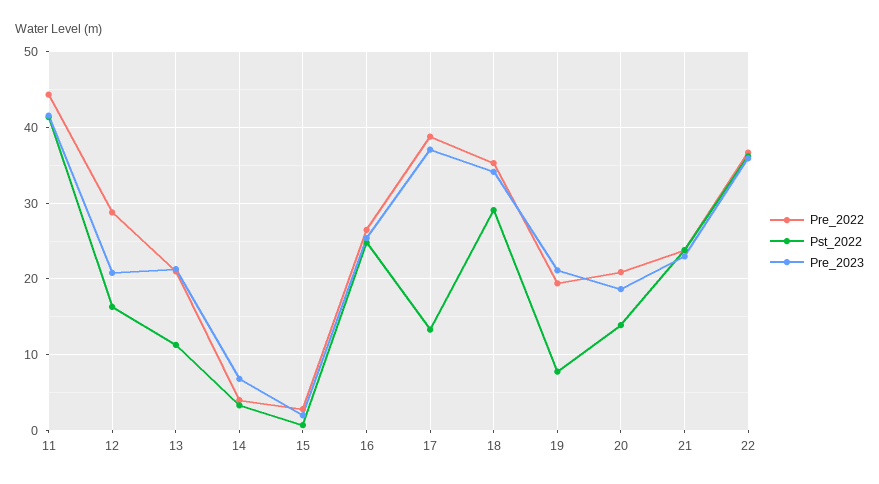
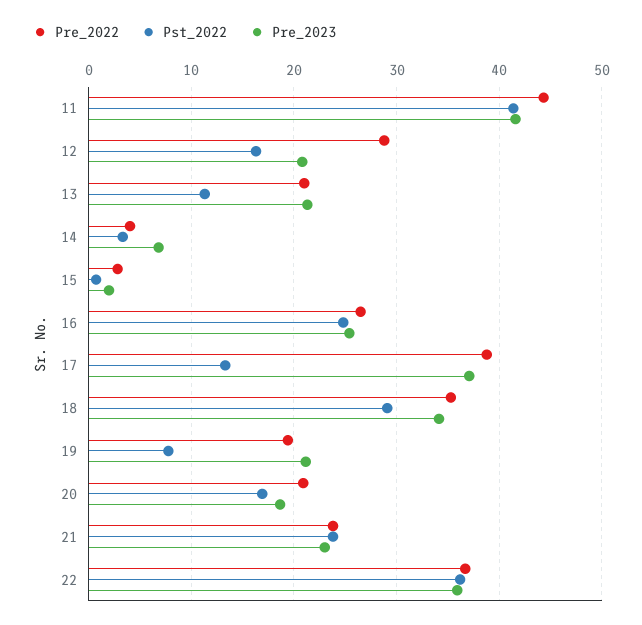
  {
    "Pre_2022": {
      "11": 44,
      "12": 29,
      "13": 21,
      "14": 4,
      "15": 3,
      "16": 27,
      "17": 39,
      "18": 35,
      "19": 19,
      "20": 21,
      "21": 24,
      "22": 37
    },
    "Pst_2022": {
      "11": 41,
      "12": 16,
      "13": 11,
      "14": 3,
      "15": 1,
      "16": 25,
      "17": 13,
      "18": 29,
      "19": 8,
-     "20": 14,
+     "20": 17,
      "21": 24,
      "22": 36
    },
    "Pre_2023": {
      "11": 42,
      "12": 21,
      "13": 21,
      "14": 7,
      "15": 2,
      "16": 25,
      "17": 37,
      "18": 34,
      "19": 21,
      "20": 19,
      "21": 23,
      "22": 36
    }
  }

